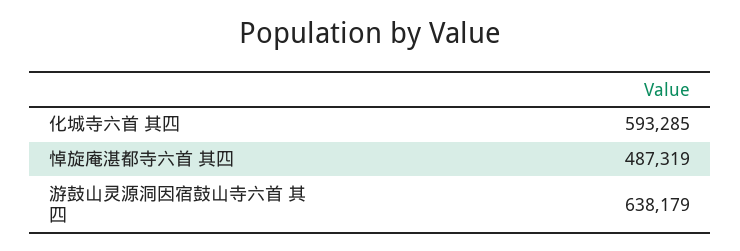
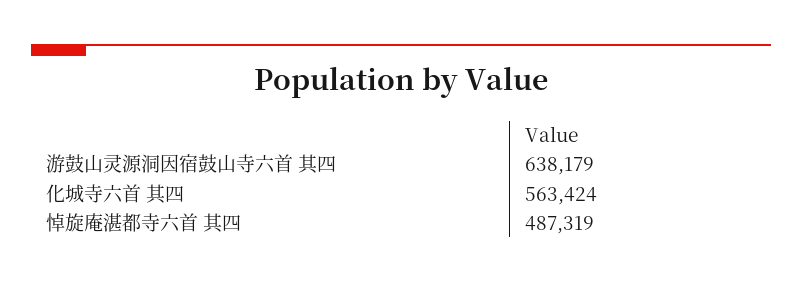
  {
-   "化城寺六首 其四": 593285,
+   "化城寺六首 其四": 563424,
    "悼旋庵湛都寺六首 其四": 487319,
    "游鼓山灵源洞因宿鼓山寺六首 其四": 638179
  }

